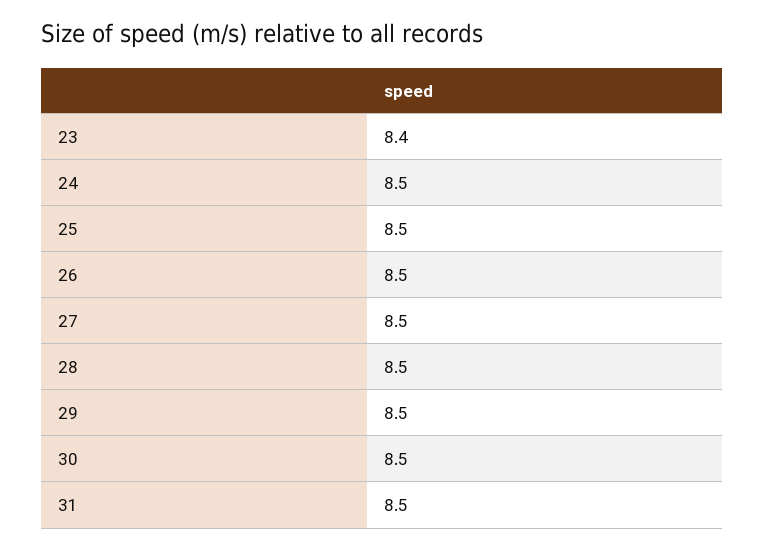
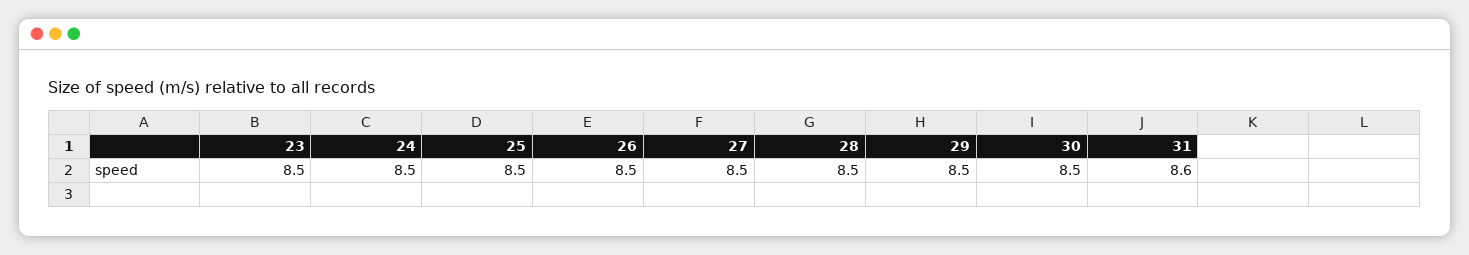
  {
-   "23": 8.4,
+   "23": 8.5,
    "24": 8.5,
    "25": 8.5,
    "26": 8.5,
    "27": 8.5,
    "28": 8.5,
    "29": 8.5,
    "30": 8.5,
-   "31": 8.5
+   "31": 8.6
  }

